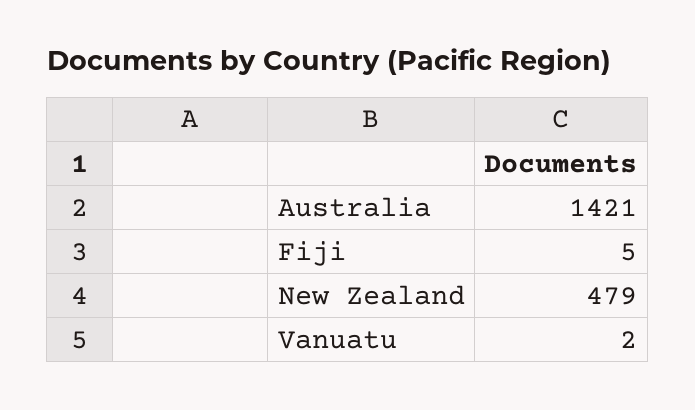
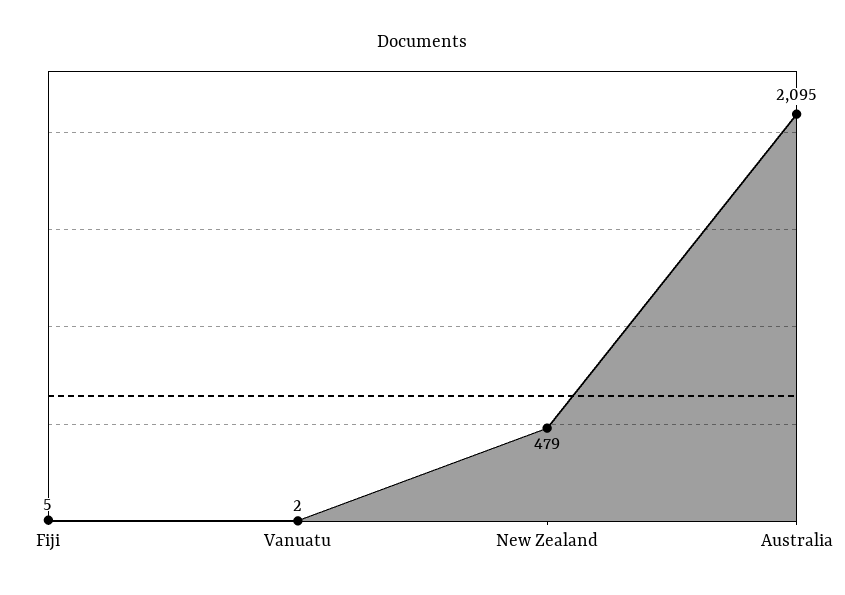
  {
-   "Australia": 1421,
+   "Australia": 2095,
    "Fiji": 5,
    "New Zealand": 479,
    "Vanuatu": 2
  }

